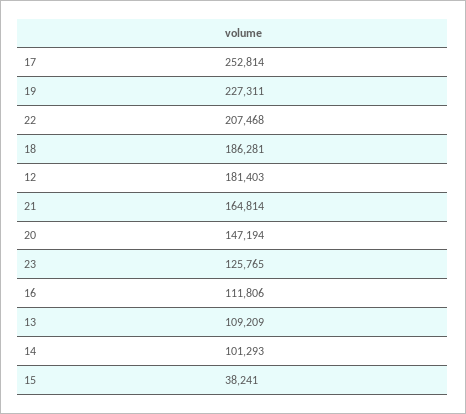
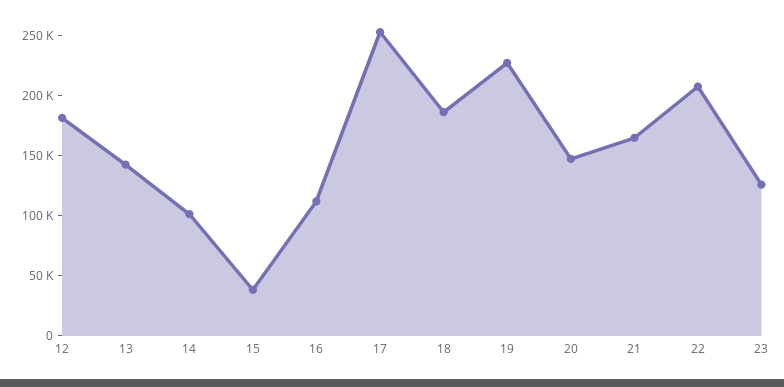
  {
    "17": 252814,
    "19": 227311,
    "22": 207468,
    "18": 186281,
    "12": 181403,
    "21": 164814,
    "20": 147194,
    "23": 125765,
    "16": 111806,
-   "13": 109209,
+   "13": 140000,
    "14": 101293,
    "15": 38241
  }

